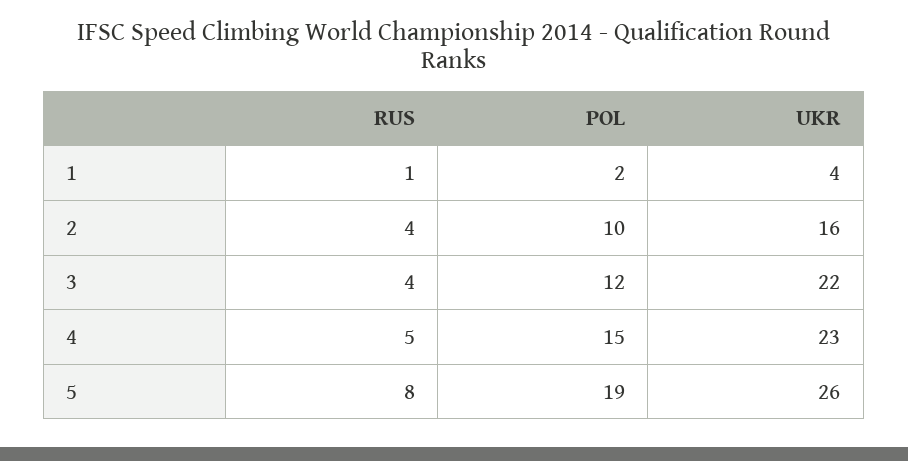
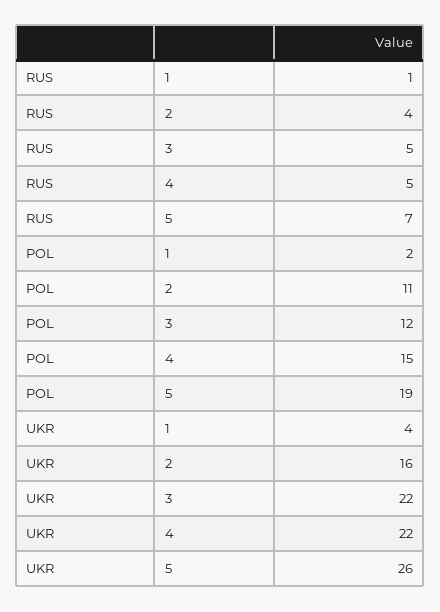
  {
    "RUS": {
      "1": 1,
      "2": 4,
-     "3": 4,
+     "3": 5,
      "4": 5,
-     "5": 8
+     "5": 7
    },
    "POL": {
      "1": 2,
-     "2": 10,
+     "2": 11,
      "3": 12,
      "4": 15,
      "5": 19
    },
    "UKR": {
      "1": 4,
      "2": 16,
      "3": 22,
-     "4": 23,
+     "4": 22,
      "5": 26
    }
  }

